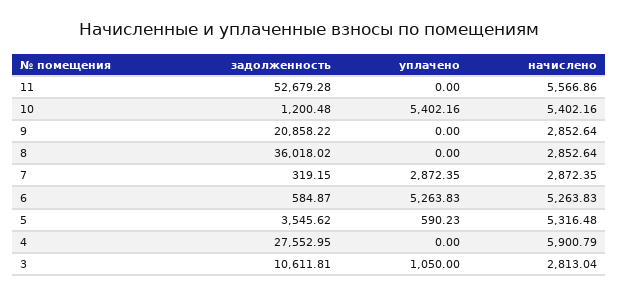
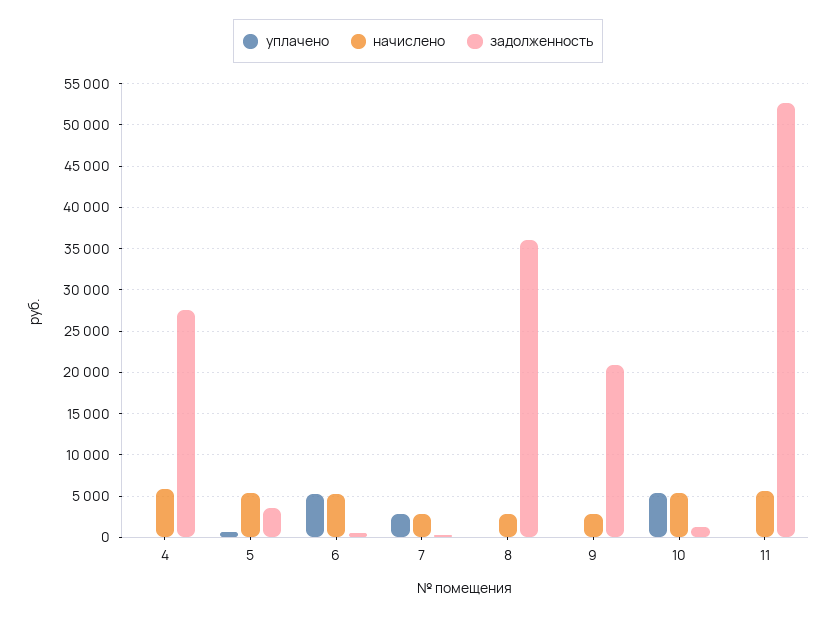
  {
    "задолженность": {
      "11": 52679.28,
      "10": 1200.48,
      "9": 20858.22,
      "8": 36018.02,
      "7": 319.15,
      "6": 584.87,
      "5": 3545.62,
-     "4": 27552.95,
+     "4": 27552.95
-     "3": 10611.81
    },
    "уплачено": {
      "11": 0,
      "10": 5402.16,
      "9": 0,
      "8": 0,
      "7": 2872.35,
      "6": 5263.83,
      "5": 590.23,
-     "4": 0,
+     "4": 0
-     "3": 1050
    },
    "начислено": {
      "11": 5566.86,
      "10": 5402.16,
      "9": 2852.64,
      "8": 2852.64,
      "7": 2872.35,
      "6": 5263.83,
      "5": 5316.48,
-     "4": 5900.79,
+     "4": 5900.79
-     "3": 2813.04
    }
  }

